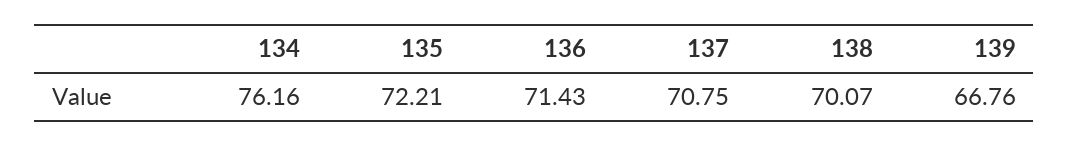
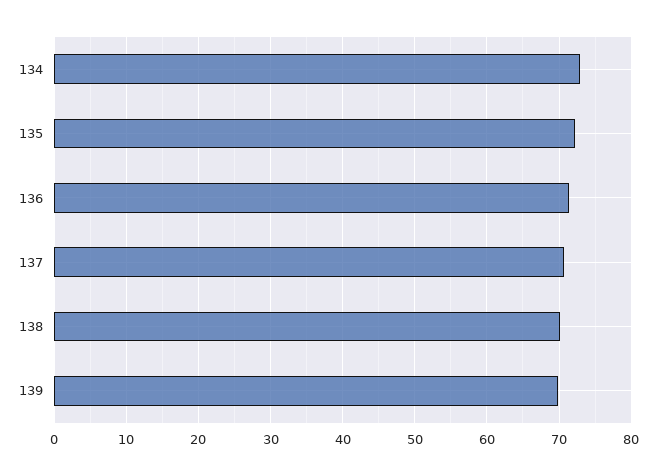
  {
-   "134": 76.16,
+   "134": 73,
    "135": 72.21,
    "136": 71.43,
    "137": 70.75,
    "138": 70.07,
-   "139": 66.76
+   "139": 70
  }

